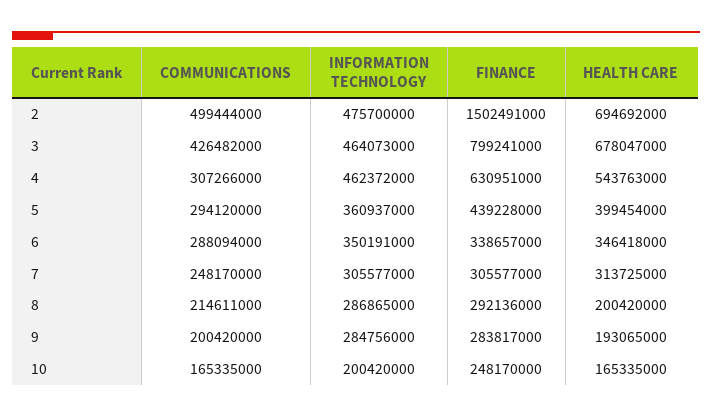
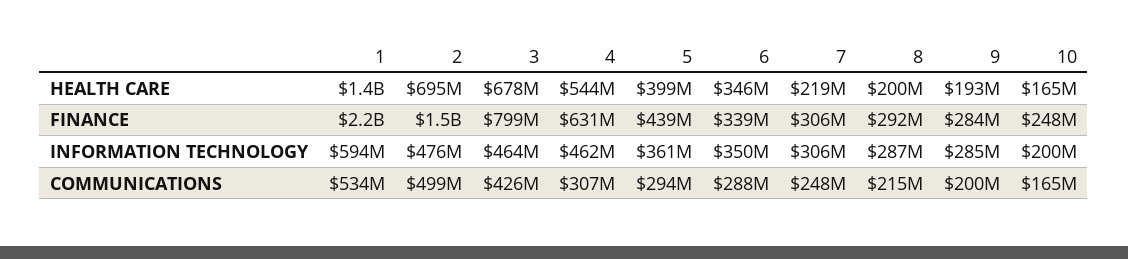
  {
    "COMMUNICATIONS": {
      "2": 499444000,
      "3": 426482000,
      "4": 307266000,
      "5": 294120000,
      "6": 288094000,
      "7": 248170000,
      "8": 214611000,
      "9": 200420000,
-     "10": 165335000
+     "10": 165335000,
+     "1": 534000000
    },
    "INFORMATION TECHNOLOGY": {
      "2": 475700000,
      "3": 464073000,
      "4": 462372000,
      "5": 360937000,
      "6": 350191000,
      "7": 305577000,
      "8": 286865000,
      "9": 284756000,
-     "10": 200420000
+     "10": 200420000,
+     "1": 594000000
    },
    "FINANCE": {
      "2": 1502491000,
      "3": 799241000,
      "4": 630951000,
      "5": 439228000,
      "6": 338657000,
      "7": 305577000,
      "8": 292136000,
      "9": 283817000,
-     "10": 248170000
+     "10": 248170000,
+     "1": 2200000000
    },
    "HEALTH CARE": {
      "2": 694692000,
      "3": 678047000,
      "4": 543763000,
      "5": 399454000,
      "6": 346418000,
-     "7": 313725000,
+     "7": 219000000,
      "8": 200420000,
      "9": 193065000,
-     "10": 165335000
+     "10": 165335000,
+     "1": 1400000000
    }
  }

